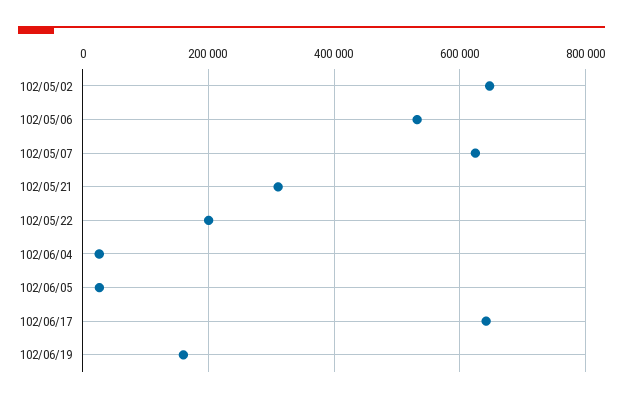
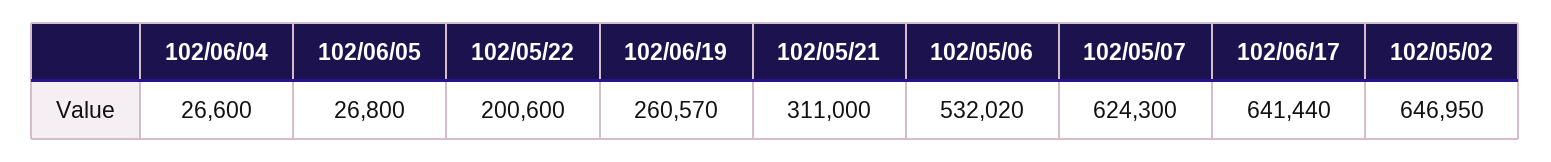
  {
    "102/05/02": 646950,
    "102/05/06": 532020,
    "102/05/07": 624300,
    "102/05/21": 311000,
    "102/05/22": 200600,
    "102/06/04": 26600,
    "102/06/05": 26800,
    "102/06/17": 641440,
-   "102/06/19": 160000
+   "102/06/19": 260570
  }

